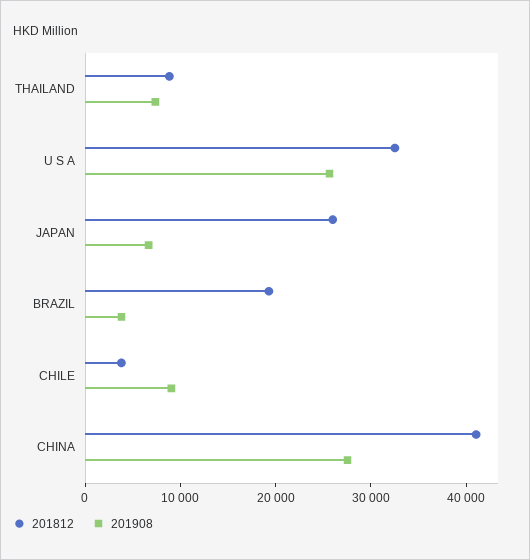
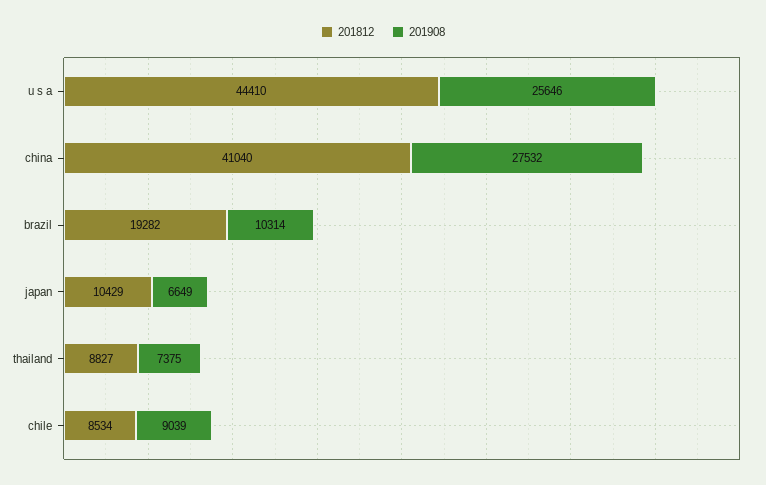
  {
    "201812": {
      "THAILAND": 8827,
-     "U S A": 32000,
+     "U S A": 44410,
-     "JAPAN": 26000,
+     "JAPAN": 10429,
      "BRAZIL": 19282,
-     "CHILE": 4000,
+     "CHILE": 8534,
      "CHINA": 41040
    },
    "201908": {
      "THAILAND": 7375,
      "U S A": 25646,
      "JAPAN": 6649,
-     "BRAZIL": 4000,
+     "BRAZIL": 10314,
      "CHILE": 9039,
      "CHINA": 27532
    }
  }

